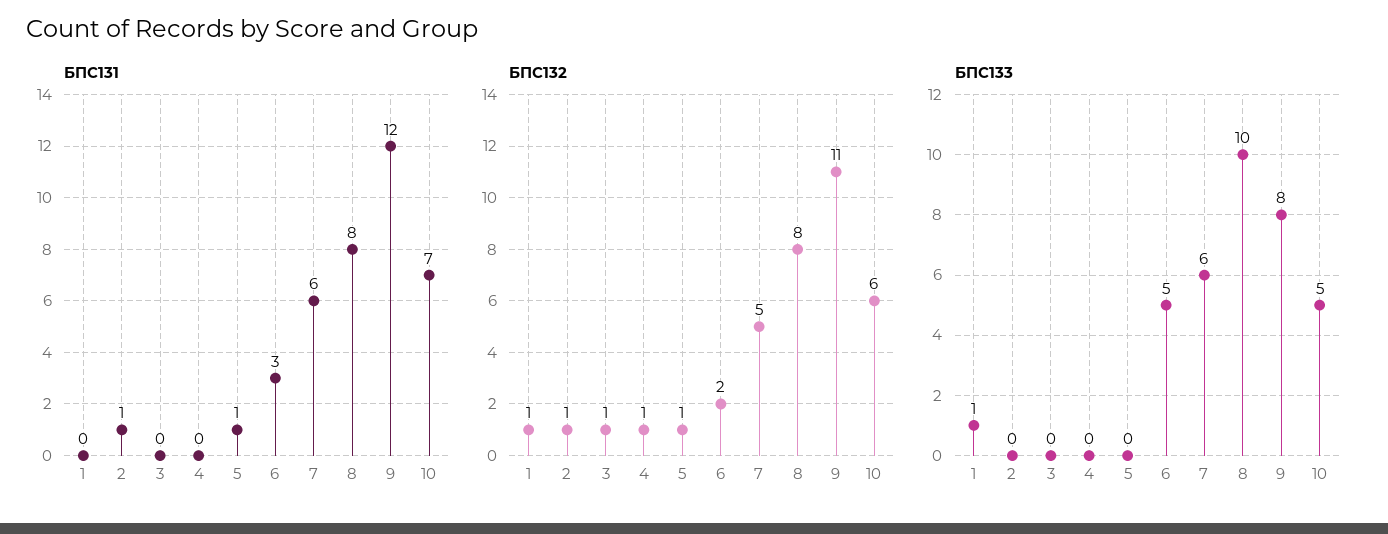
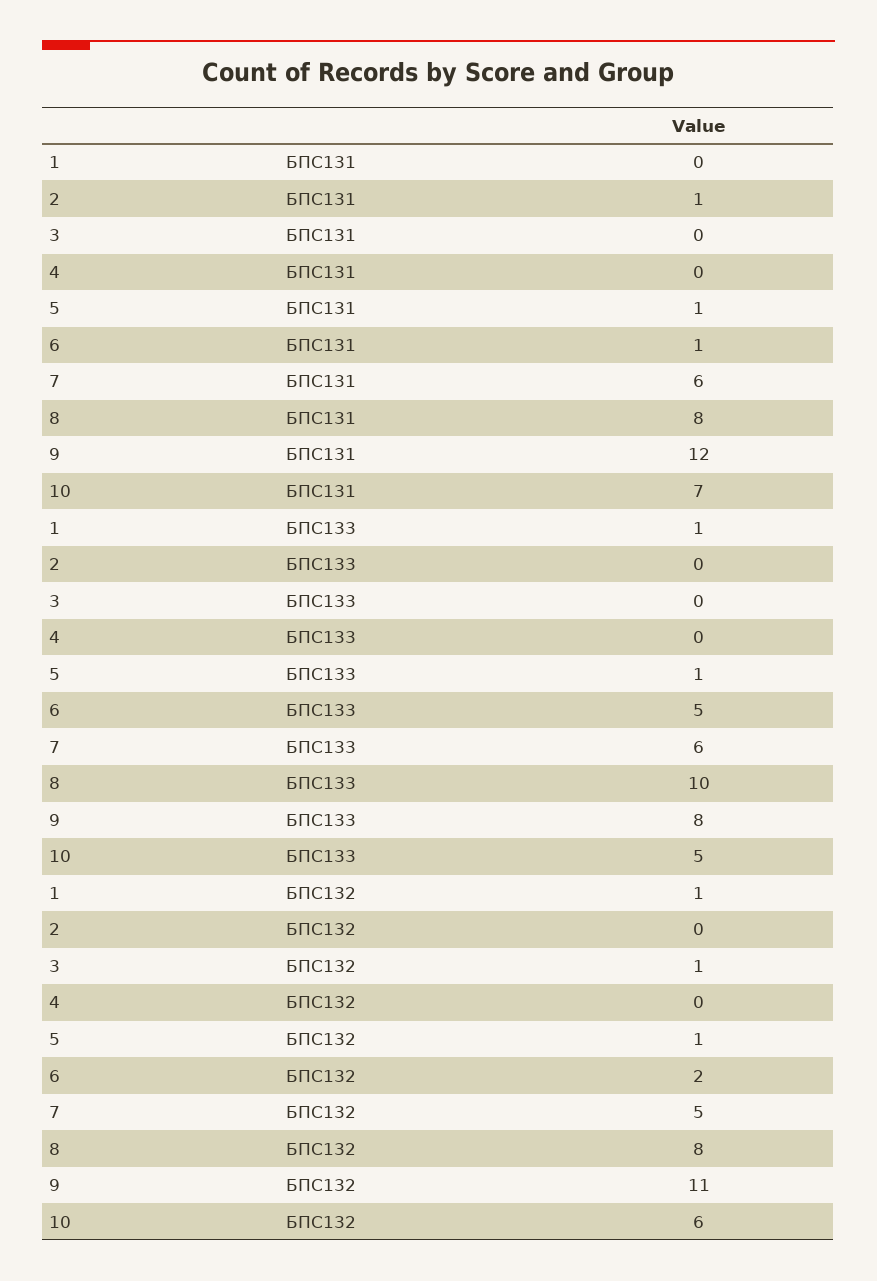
  {
    "БПС131": {
      "1": 0,
      "2": 1,
      "3": 0,
      "4": 0,
      "5": 1,
-     "6": 3,
+     "6": 1,
      "7": 6,
      "8": 8,
      "9": 12,
      "10": 7
    },
    "БПС132": {
      "1": 1,
-     "2": 1,
+     "2": 0,
      "3": 1,
-     "4": 1,
+     "4": 0,
      "5": 1,
      "6": 2,
      "7": 5,
      "8": 8,
      "9": 11,
      "10": 6
    },
    "БПС133": {
      "1": 1,
      "2": 0,
      "3": 0,
      "4": 0,
-     "5": 0,
+     "5": 1,
      "6": 5,
      "7": 6,
      "8": 10,
      "9": 8,
      "10": 5
    }
  }

